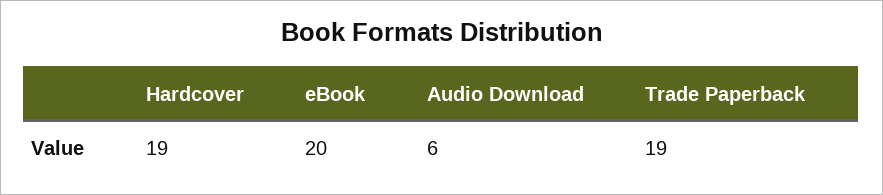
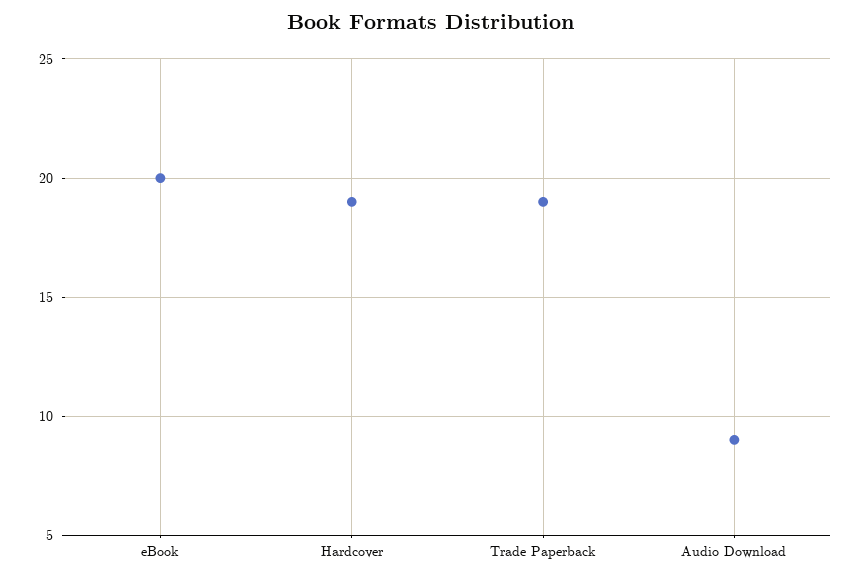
  {
    "Hardcover": 19,
    "eBook": 20,
-   "Audio Download": 6,
+   "Audio Download": 9,
    "Trade Paperback": 19
  }

